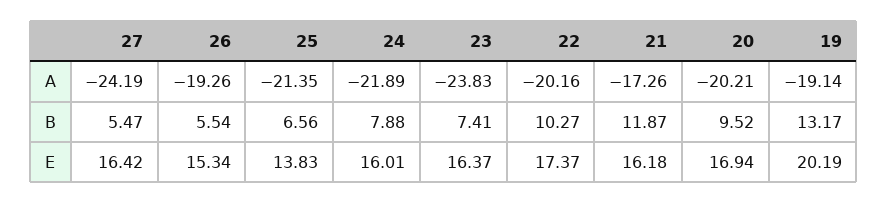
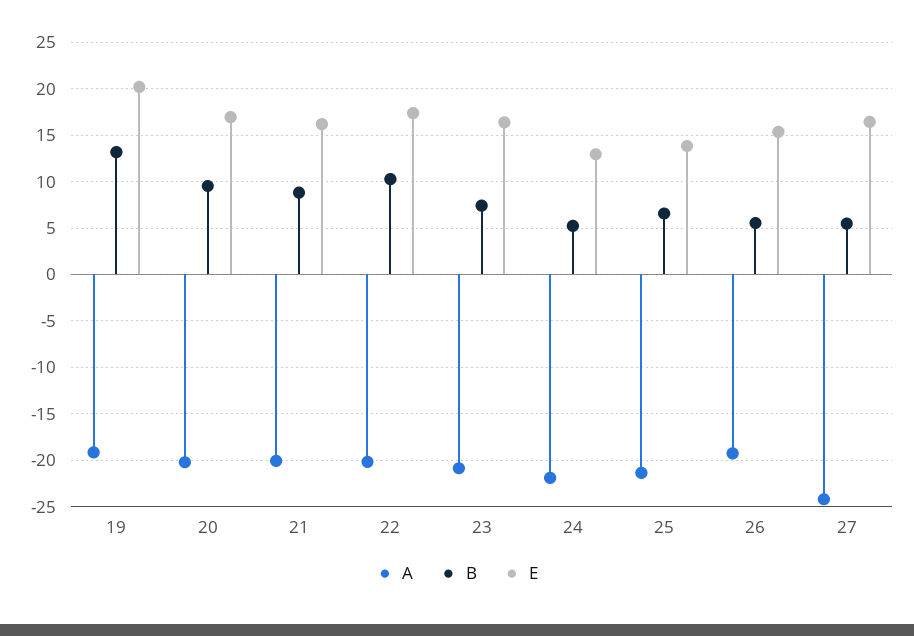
  {
    "A": {
      "27": -24.19,
      "26": -19.26,
      "25": -21.35,
      "24": -21.89,
-     "23": -23.83,
+     "23": -21,
      "22": -20.16,
-     "21": -17.26,
+     "21": -20,
      "20": -20.21,
      "19": -19.14
    },
    "B": {
      "27": 5.47,
      "26": 5.54,
      "25": 6.56,
-     "24": 7.88,
+     "24": 5,
      "23": 7.41,
      "22": 10.27,
-     "21": 11.87,
+     "21": 9,
      "20": 9.52,
      "19": 13.17
    },
    "E": {
      "27": 16.42,
      "26": 15.34,
      "25": 13.83,
-     "24": 16.01,
+     "24": 13,
      "23": 16.37,
      "22": 17.37,
      "21": 16.18,
      "20": 16.94,
      "19": 20.19
    }
  }

